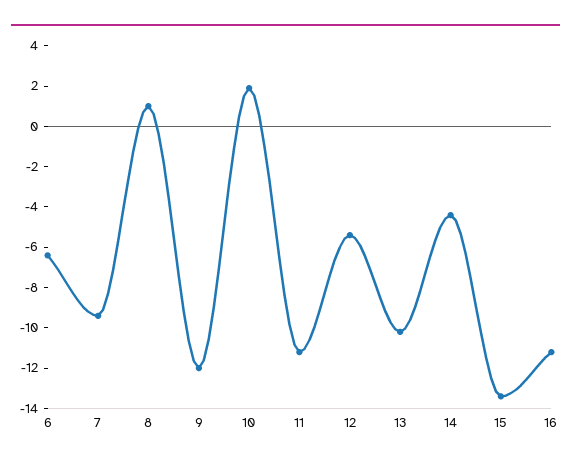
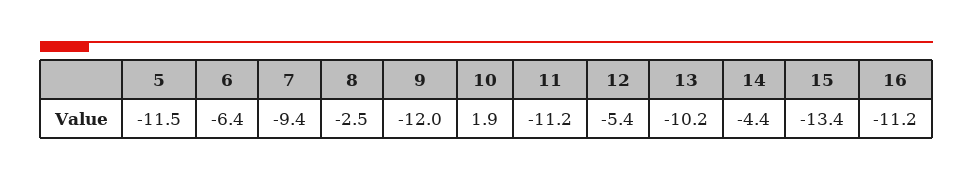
  {
    "6": -6.4,
    "7": -9.4,
-   "8": 1,
+   "8": -2.5,
    "9": -12,
    "10": 1.9,
    "11": -11.2,
    "12": -5.4,
    "13": -10.2,
    "14": -4.4,
    "15": -13.4,
-   "16": -11.2
+   "16": -11.2,
+   "5": -11.5
  }

